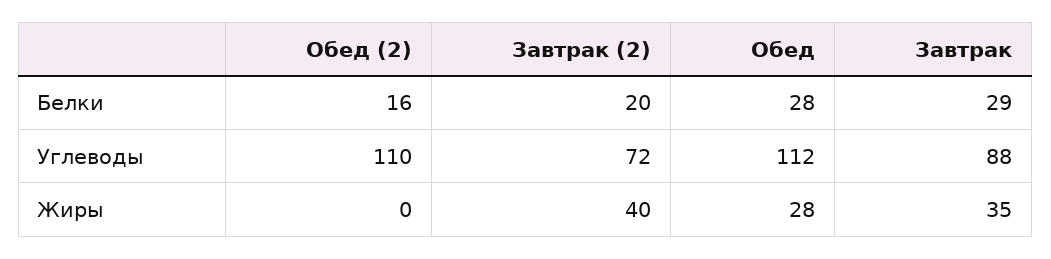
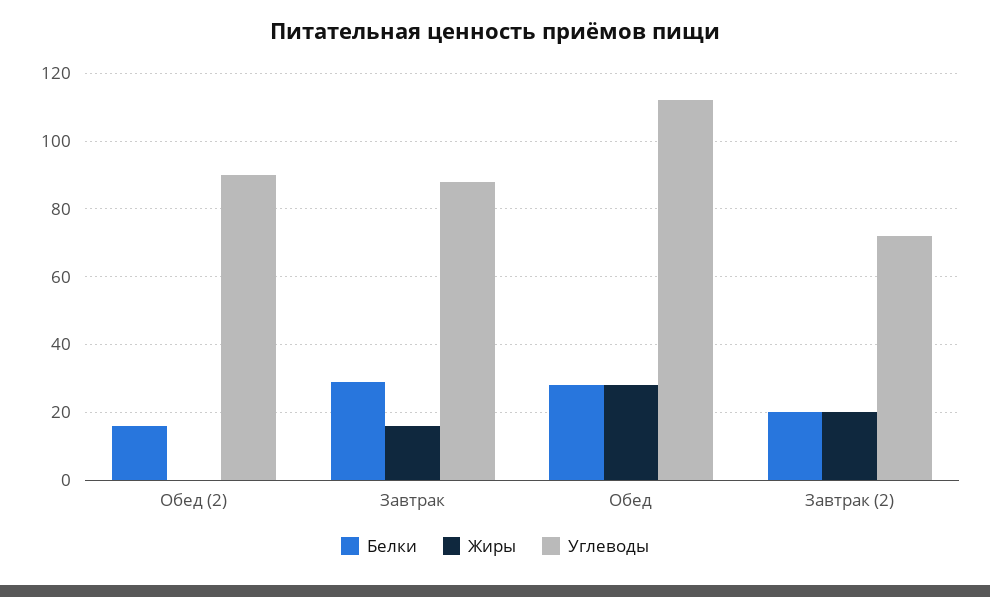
  {
    "Белки": {
      "Обед (2)": 16,
      "Завтрак (2)": 20,
      "Обед": 28,
      "Завтрак": 29
    },
    "Углеводы": {
-     "Обед (2)": 110,
+     "Обед (2)": 90,
      "Завтрак (2)": 72,
      "Обед": 112,
      "Завтрак": 88
    },
    "Жиры": {
      "Обед (2)": 0,
-     "Завтрак (2)": 40,
+     "Завтрак (2)": 20,
      "Обед": 28,
-     "Завтрак": 35
+     "Завтрак": 15
    }
  }

